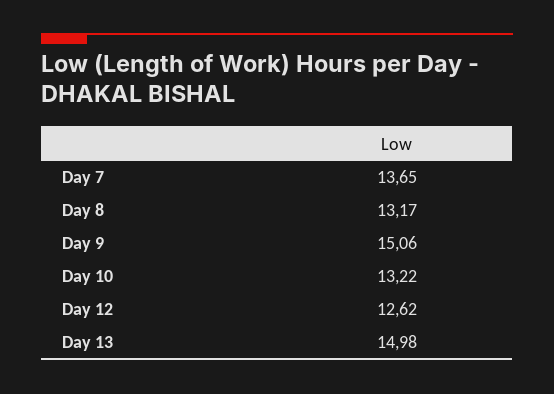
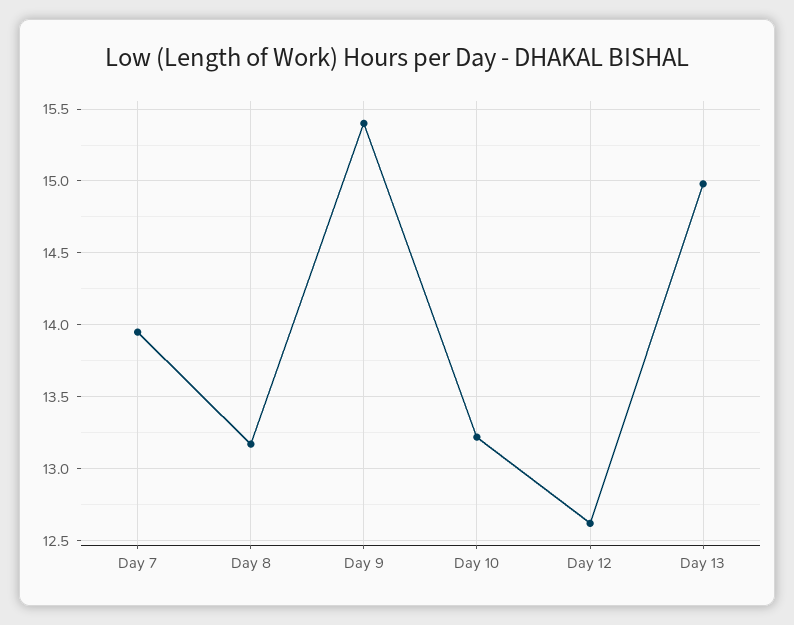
  {
-   "Day 7": 13.65,
+   "Day 7": 13.95,
    "Day 8": 13.17,
-   "Day 9": 15.06,
+   "Day 9": 15.4,
    "Day 10": 13.22,
    "Day 12": 12.62,
    "Day 13": 14.98
  }

